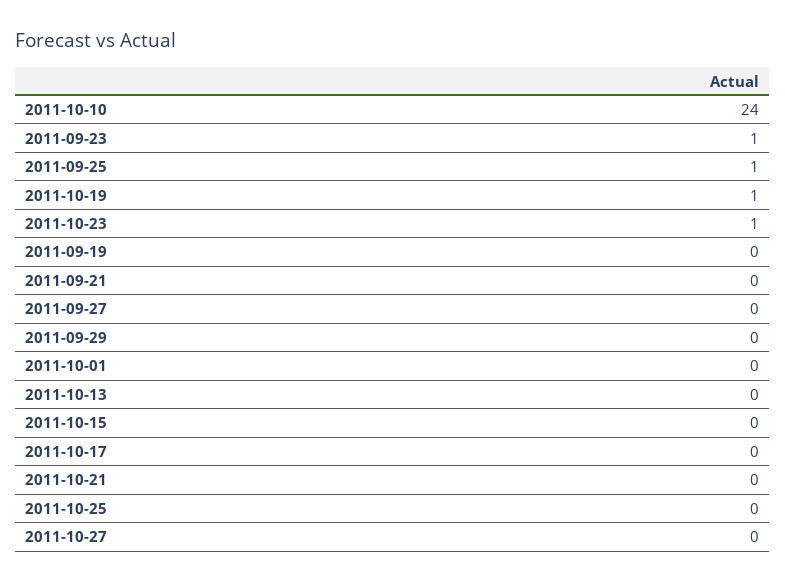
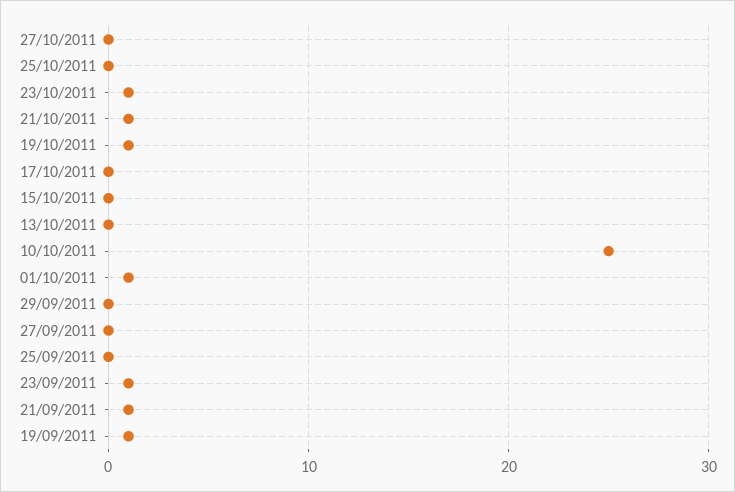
  {
-   "2011-10-10": 24,
+   "2011-10-10": 25,
    "2011-09-23": 1,
-   "2011-09-25": 1,
+   "2011-09-25": 0,
    "2011-10-19": 1,
    "2011-10-23": 1,
-   "2011-09-19": 0,
+   "2011-09-19": 1,
-   "2011-09-21": 0,
+   "2011-09-21": 1,
    "2011-09-27": 0,
    "2011-09-29": 0,
-   "2011-10-01": 0,
+   "2011-10-01": 1,
    "2011-10-13": 0,
    "2011-10-15": 0,
    "2011-10-17": 0,
-   "2011-10-21": 0,
+   "2011-10-21": 1,
    "2011-10-25": 0,
    "2011-10-27": 0
  }

